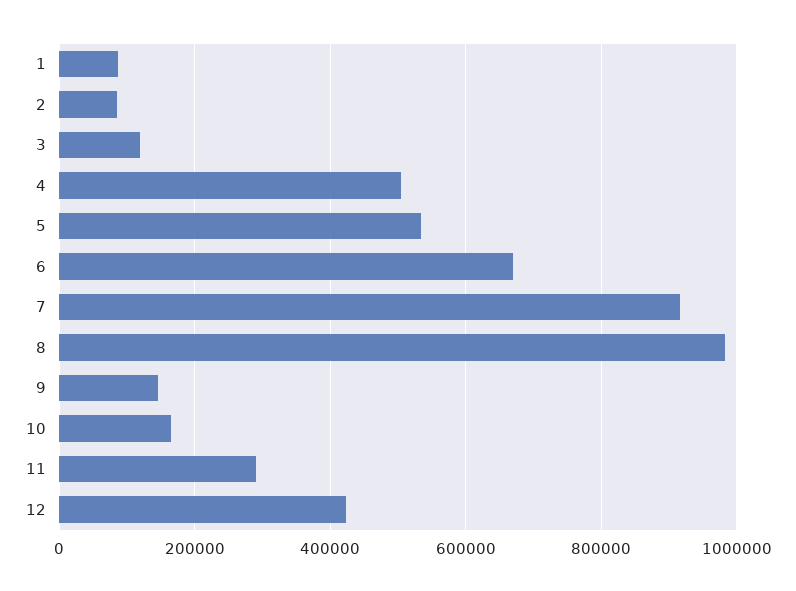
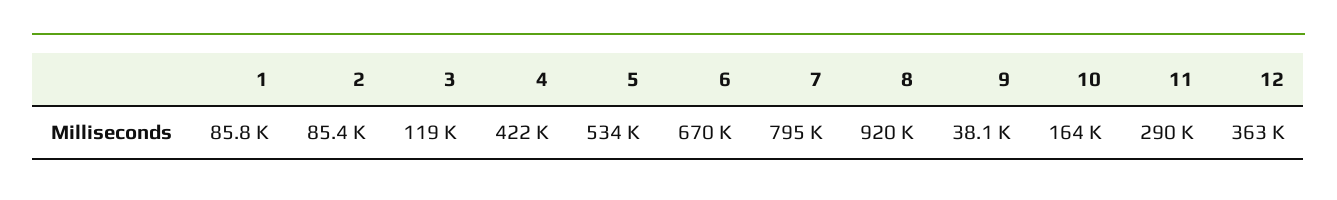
  {
    "1": 85800,
    "2": 85400,
    "3": 119000,
-   "4": 500000,
+   "4": 422000,
    "5": 534000,
    "6": 670000,
-   "7": 920000,
+   "7": 795000,
-   "8": 980000,
+   "8": 920000,
-   "9": 140000,
+   "9": 38100,
    "10": 164000,
    "11": 290000,
-   "12": 420000
+   "12": 363000
  }

